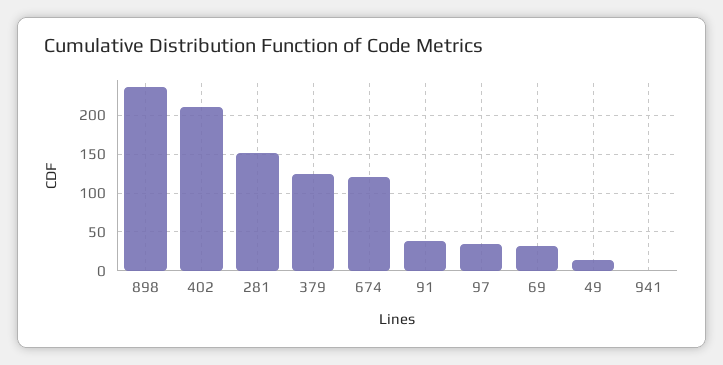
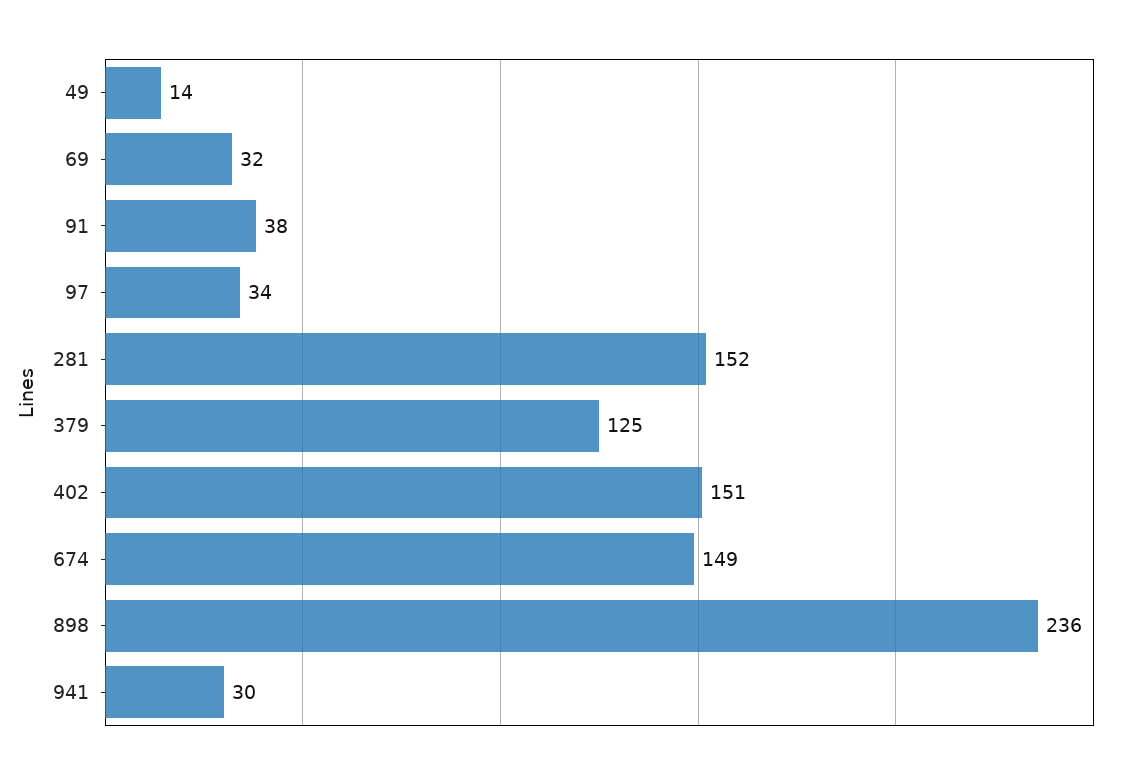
  {
    "898": 236,
-   "402": 210,
+   "402": 151,
    "281": 152,
    "379": 125,
-   "674": 120,
+   "674": 149,
    "91": 38,
    "97": 34,
    "69": 32,
    "49": 14,
-   "941": 0
+   "941": 30
  }

